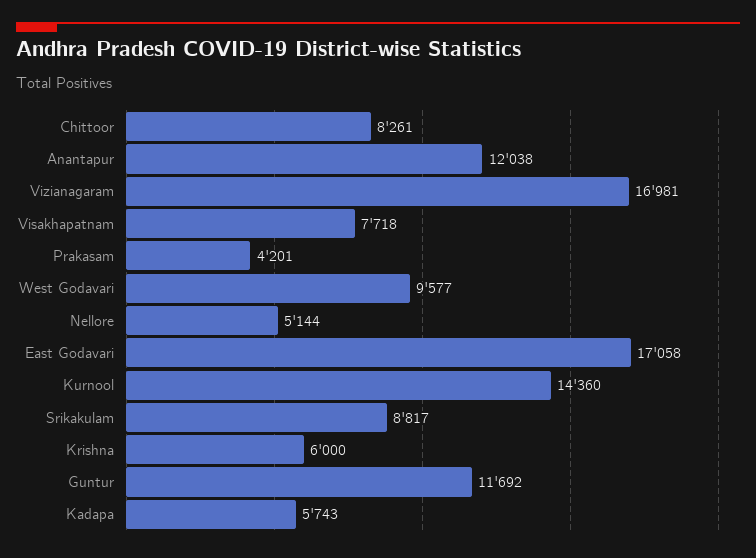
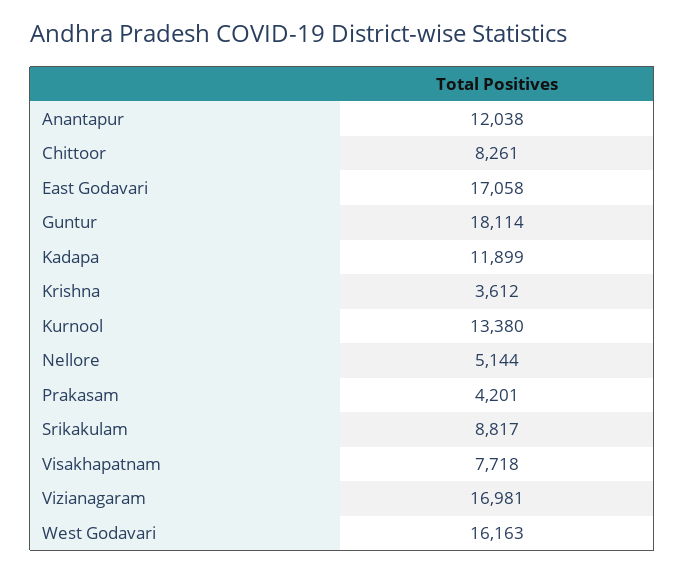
  {
    "Chittoor": 8261,
    "Anantapur": 12038,
    "Vizianagaram": 16981,
    "Visakhapatnam": 7718,
    "Prakasam": 4201,
-   "West Godavari": 9577,
+   "West Godavari": 16163,
    "Nellore": 5144,
    "East Godavari": 17058,
-   "Kurnool": 14360,
+   "Kurnool": 13380,
    "Srikakulam": 8817,
-   "Krishna": 6000,
+   "Krishna": 3612,
-   "Guntur": 11692,
+   "Guntur": 18114,
-   "Kadapa": 5743
+   "Kadapa": 11899
  }

